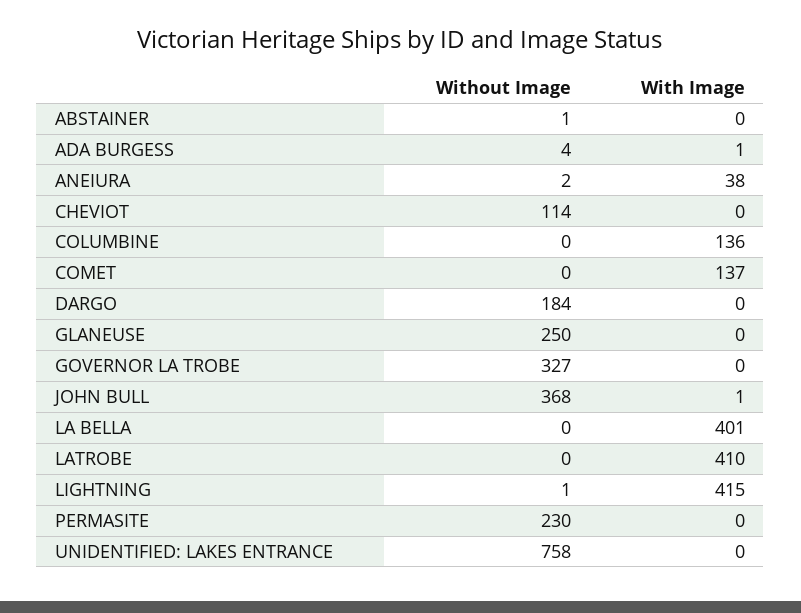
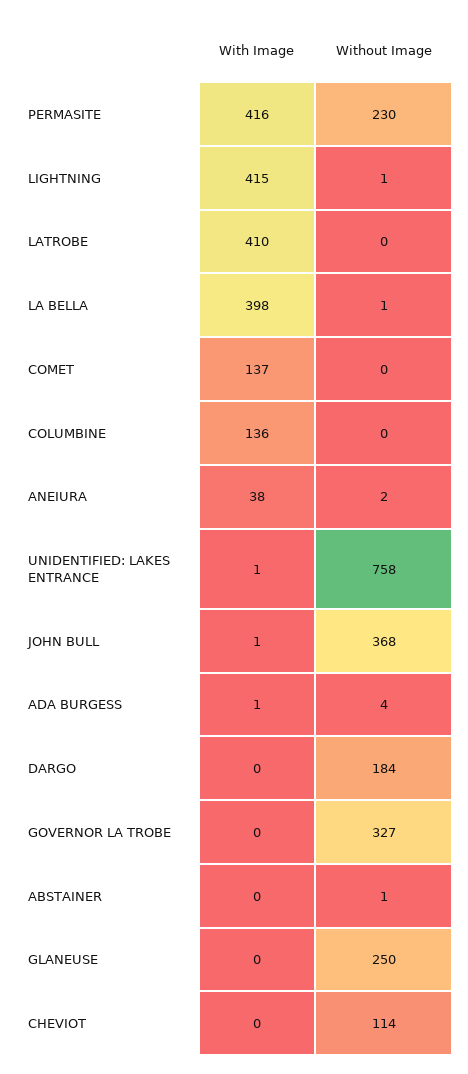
  {
    "Without Image": {
      "ABSTAINER": 1,
      "ADA BURGESS": 4,
      "ANEIURA": 2,
      "CHEVIOT": 114,
      "COLUMBINE": 0,
      "COMET": 0,
      "DARGO": 184,
      "GLANEUSE": 250,
      "GOVERNOR LA TROBE": 327,
      "JOHN BULL": 368,
-     "LA BELLA": 0,
+     "LA BELLA": 1,
      "LATROBE": 0,
      "LIGHTNING": 1,
      "PERMASITE": 230,
      "UNIDENTIFIED: LAKES ENTRANCE": 758
    },
    "With Image": {
      "ABSTAINER": 0,
      "ADA BURGESS": 1,
      "ANEIURA": 38,
      "CHEVIOT": 0,
      "COLUMBINE": 136,
      "COMET": 137,
      "DARGO": 0,
      "GLANEUSE": 0,
      "GOVERNOR LA TROBE": 0,
      "JOHN BULL": 1,
-     "LA BELLA": 401,
+     "LA BELLA": 398,
      "LATROBE": 410,
      "LIGHTNING": 415,
-     "PERMASITE": 0,
+     "PERMASITE": 416,
-     "UNIDENTIFIED: LAKES ENTRANCE": 0
+     "UNIDENTIFIED: LAKES ENTRANCE": 1
    }
  }

